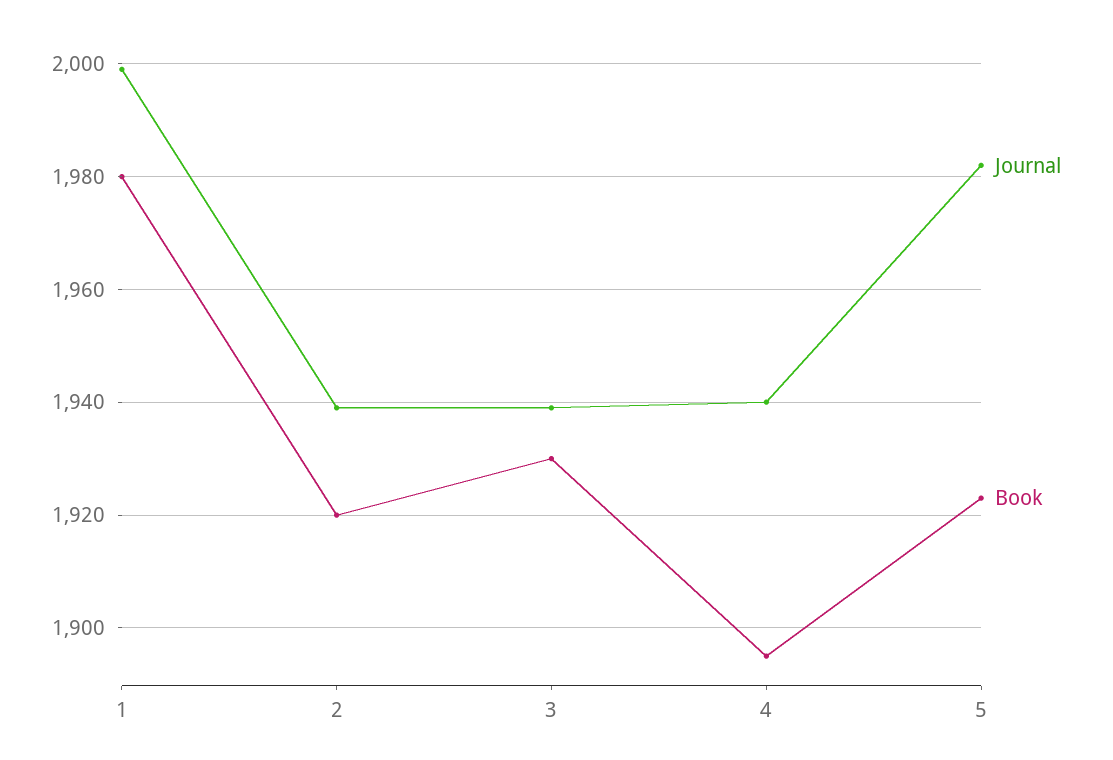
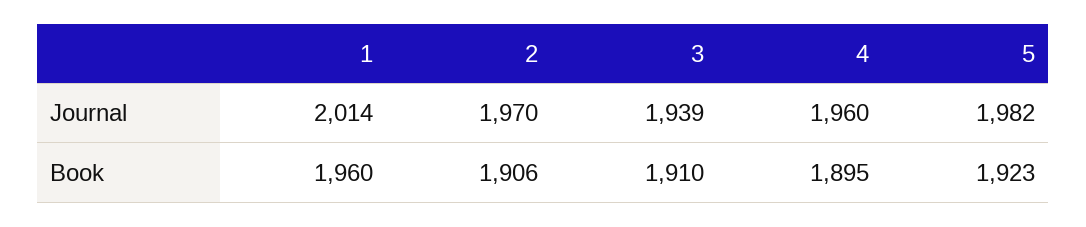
  {
    "Journal": {
-     "1": 2000,
+     "1": 2014,
-     "2": 1940,
+     "2": 1970,
      "3": 1939,
-     "4": 1940,
+     "4": 1960,
      "5": 1982
    },
    "Book": {
-     "1": 1980,
+     "1": 1960,
-     "2": 1920,
+     "2": 1906,
-     "3": 1930,
+     "3": 1910,
      "4": 1895,
      "5": 1923
    }
  }

